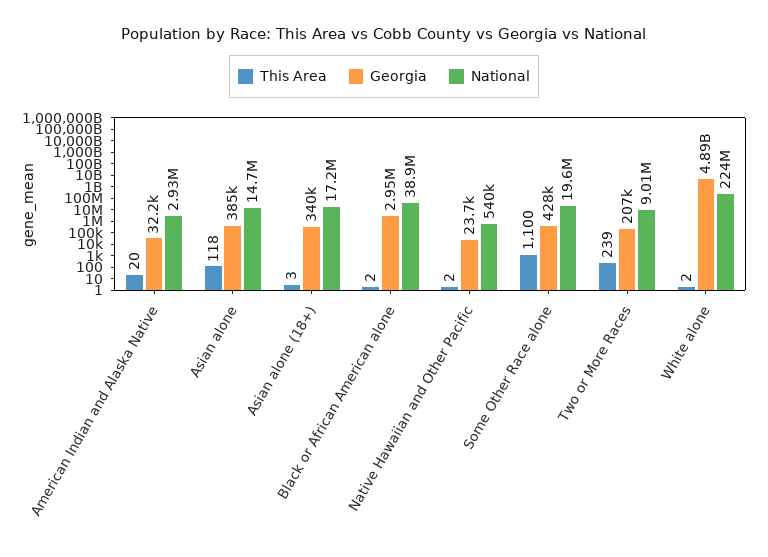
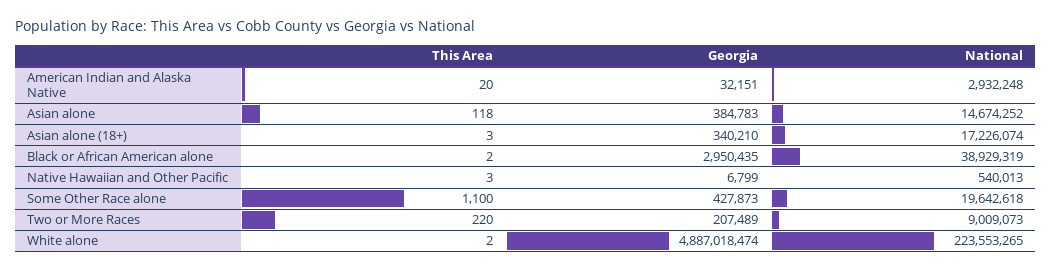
  {
    "This Area": {
      "American Indian and Alaska Native": 20,
      "Asian alone": 118,
      "Asian alone (18+)": 3,
      "Black or African American alone": 2,
-     "Native Hawaiian and Other Pacific": 2,
+     "Native Hawaiian and Other Pacific": 3,
      "Some Other Race alone": 1100,
-     "Two or More Races": 239,
+     "Two or More Races": 220,
      "White alone": 2
    },
    "Georgia": {
      "American Indian and Alaska Native": 32151,
      "Asian alone": 384783,
      "Asian alone (18+)": 340210,
      "Black or African American alone": 2950435,
-     "Native Hawaiian and Other Pacific": 23700,
+     "Native Hawaiian and Other Pacific": 6799,
      "Some Other Race alone": 427873,
      "Two or More Races": 207489,
      "White alone": 4887018474
    },
    "National": {
      "American Indian and Alaska Native": 2932248,
      "Asian alone": 14674252,
      "Asian alone (18+)": 17226074,
      "Black or African American alone": 38929319,
      "Native Hawaiian and Other Pacific": 540013,
      "Some Other Race alone": 19642618,
      "Two or More Races": 9009073,
      "White alone": 223553265
    }
  }

